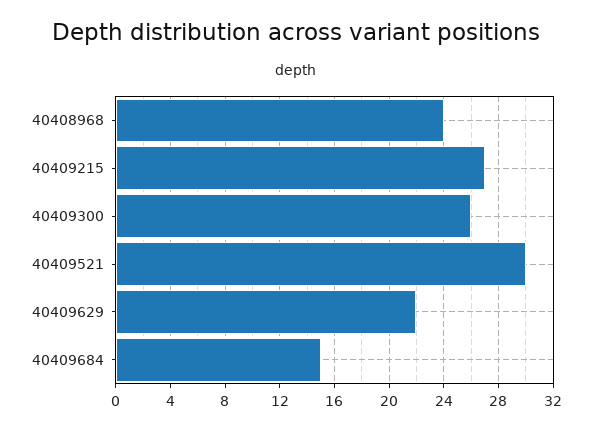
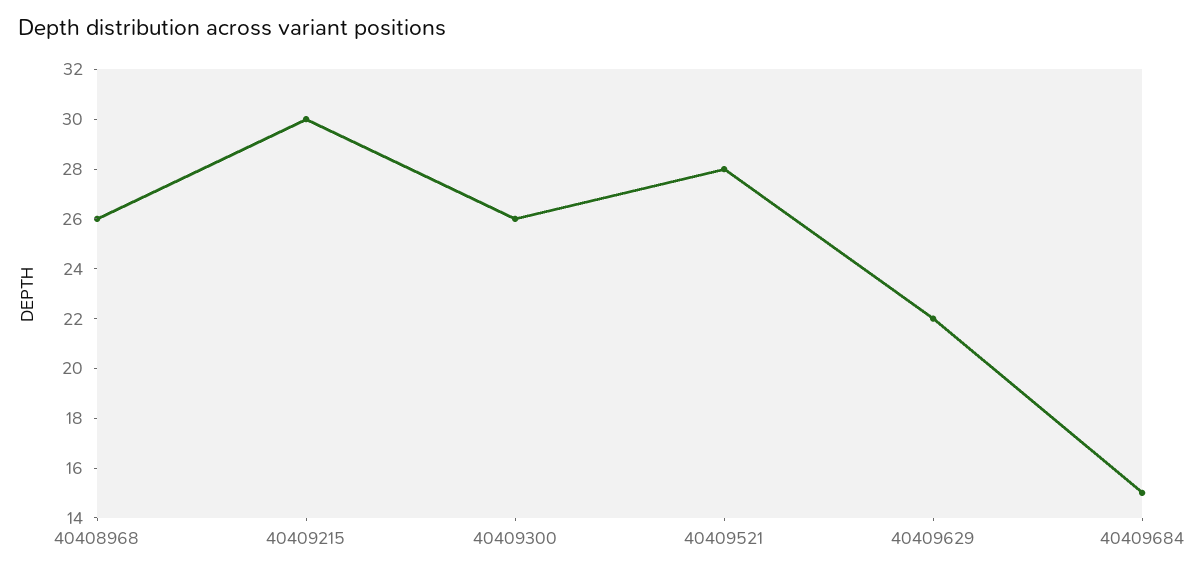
  {
-   "40408968": 24,
+   "40408968": 26,
-   "40409215": 27,
+   "40409215": 30,
    "40409300": 26,
-   "40409521": 30,
+   "40409521": 28,
    "40409629": 22,
    "40409684": 15
  }

